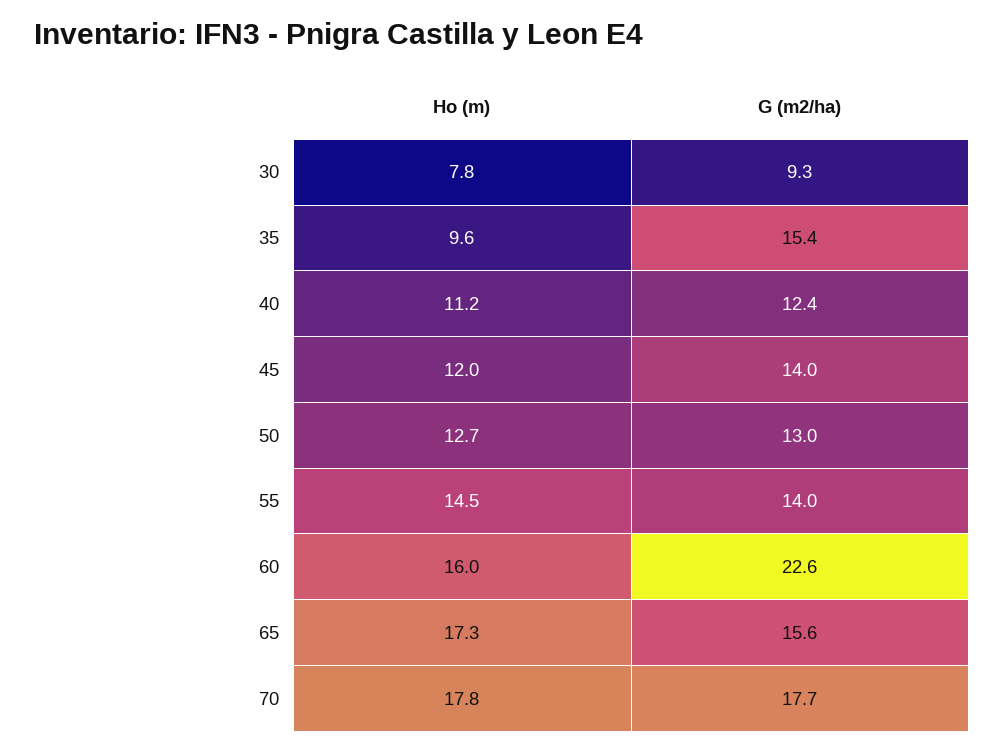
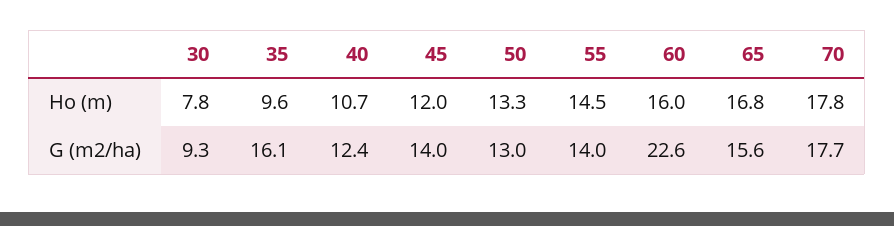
  {
    "Ho (m)": {
      "30": 7.8,
      "35": 9.6,
-     "40": 11.2,
+     "40": 10.7,
      "45": 12,
-     "50": 12.7,
+     "50": 13.3,
      "55": 14.5,
      "60": 16,
-     "65": 17.3,
+     "65": 16.8,
      "70": 17.8
    },
    "G (m2/ha)": {
      "30": 9.3,
-     "35": 15.4,
+     "35": 16.1,
      "40": 12.4,
      "45": 14,
      "50": 13,
      "55": 14,
      "60": 22.6,
      "65": 15.6,
      "70": 17.7
    }
  }

